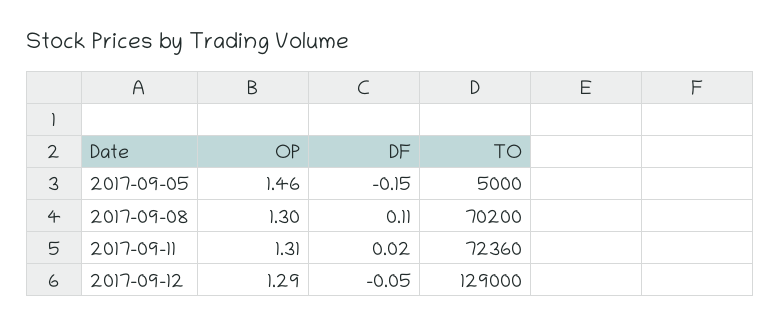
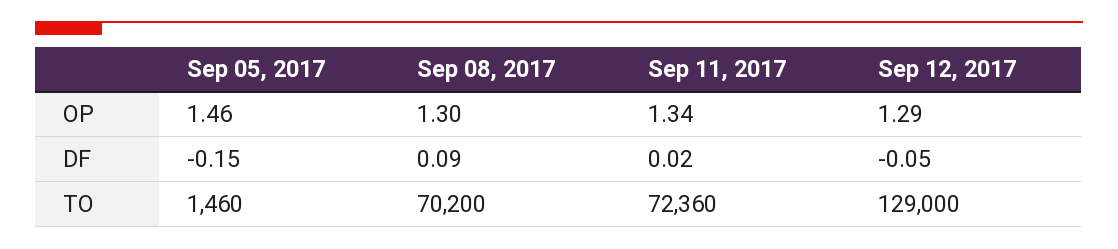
  {
    "OP": {
      "2017-09-05": 1.46,
      "2017-09-08": 1.3,
-     "2017-09-11": 1.31,
+     "2017-09-11": 1.34,
      "2017-09-12": 1.29
    },
    "DF": {
      "2017-09-05": -0.15,
-     "2017-09-08": 0.11,
+     "2017-09-08": 0.09,
      "2017-09-11": 0.02,
      "2017-09-12": -0.05
    },
    "TO": {
-     "2017-09-05": 5000,
+     "2017-09-05": 1460,
      "2017-09-08": 70200,
      "2017-09-11": 72360,
      "2017-09-12": 129000
    }
  }

